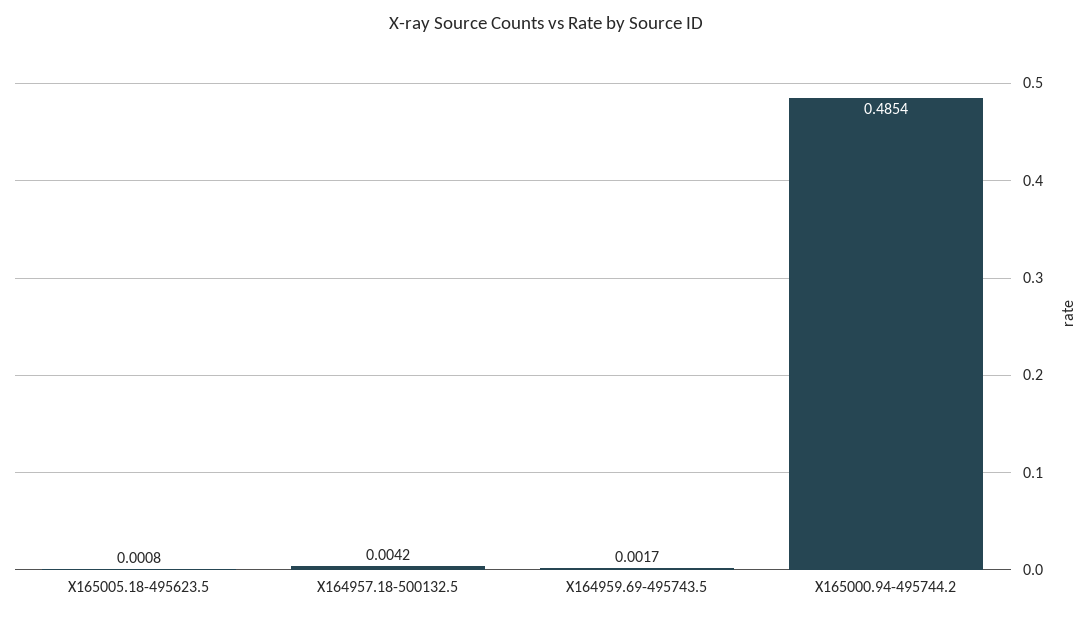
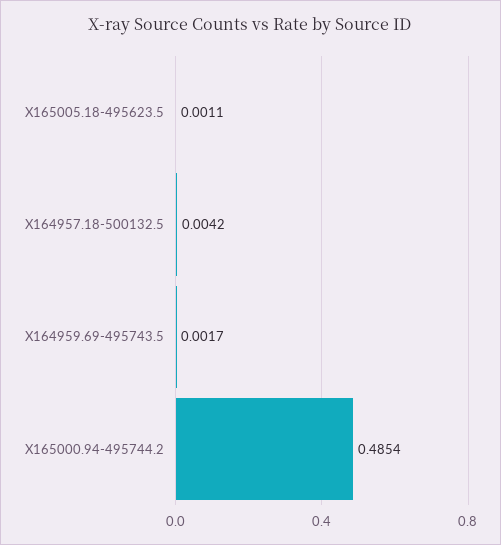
  {
-   "X165005.18-495623.5": 0.0008,
+   "X165005.18-495623.5": 0.0011,
    "X164957.18-500132.5": 0.0042,
    "X164959.69-495743.5": 0.0017,
    "X165000.94-495744.2": 0.4854
  }

